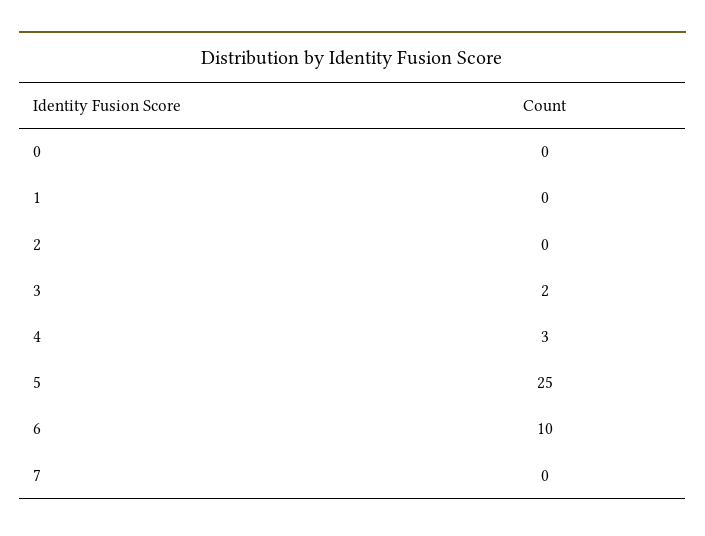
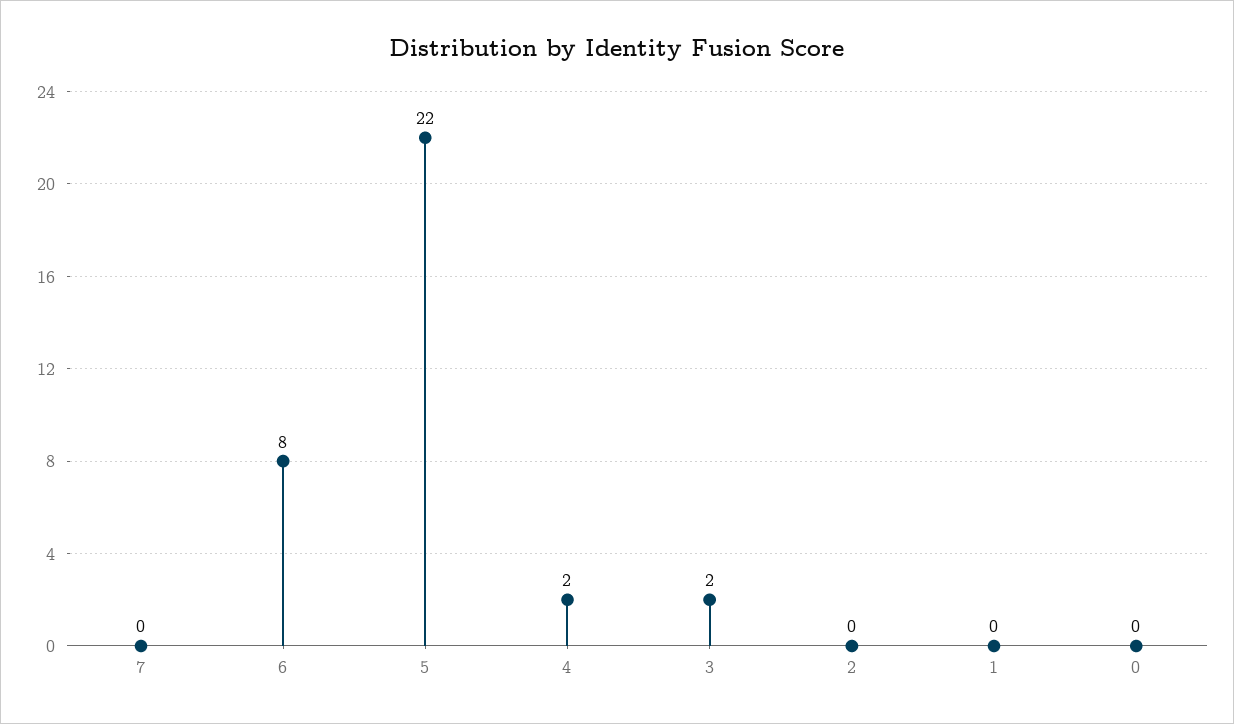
  {
    "0": 0,
    "1": 0,
    "2": 0,
    "3": 2,
-   "4": 3,
+   "4": 2,
-   "5": 25,
+   "5": 22,
-   "6": 10,
+   "6": 8,
    "7": 0
  }

